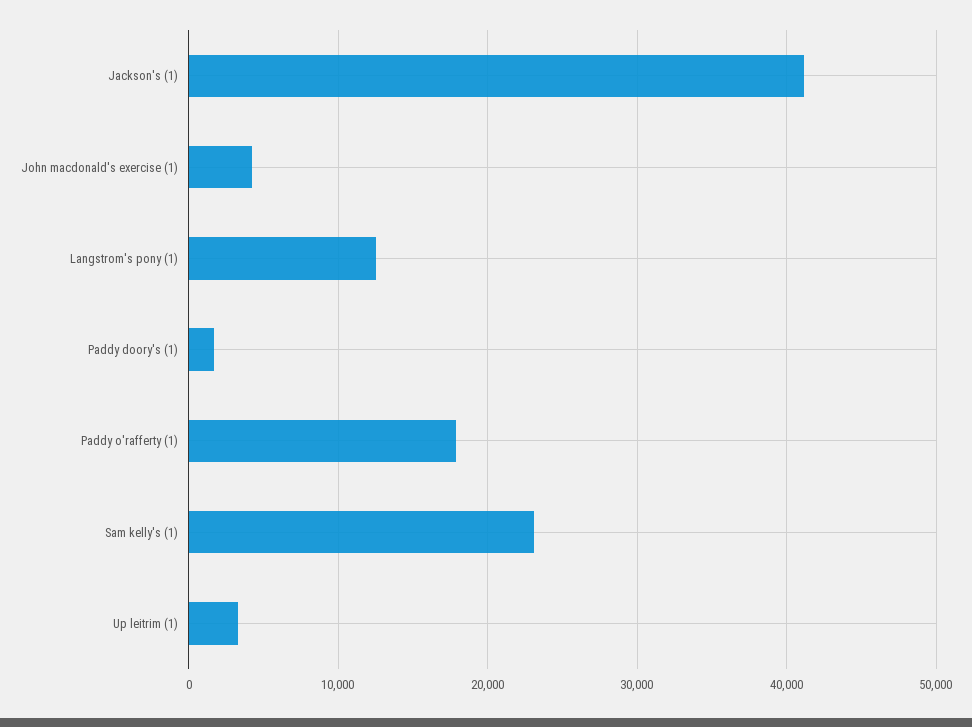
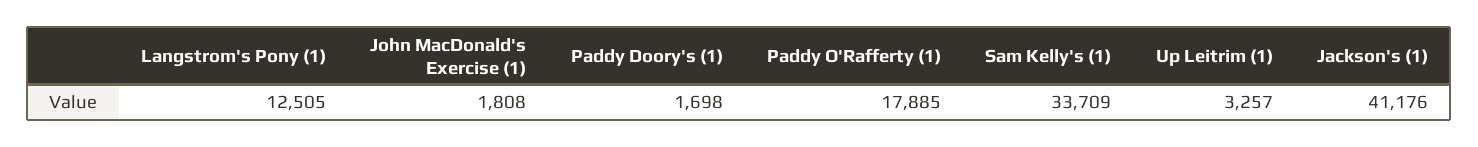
  {
    "Jackson's (1)": 41176,
-   "John macdonald's exercise (1)": 4000,
+   "John macdonald's exercise (1)": 1808,
    "Langstrom's pony (1)": 12505,
    "Paddy doory's (1)": 1698,
    "Paddy o'rafferty (1)": 17885,
-   "Sam kelly's (1)": 23000,
+   "Sam kelly's (1)": 33709,
    "Up leitrim (1)": 3257
  }

